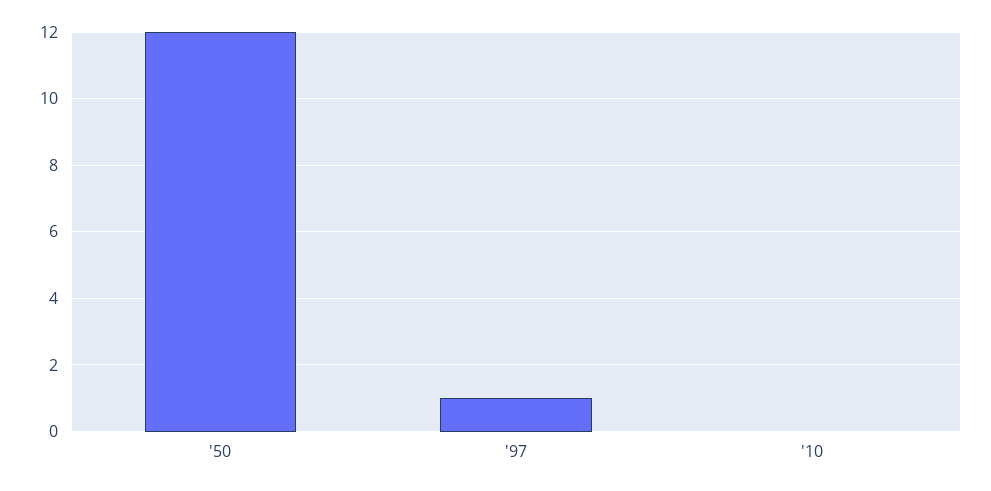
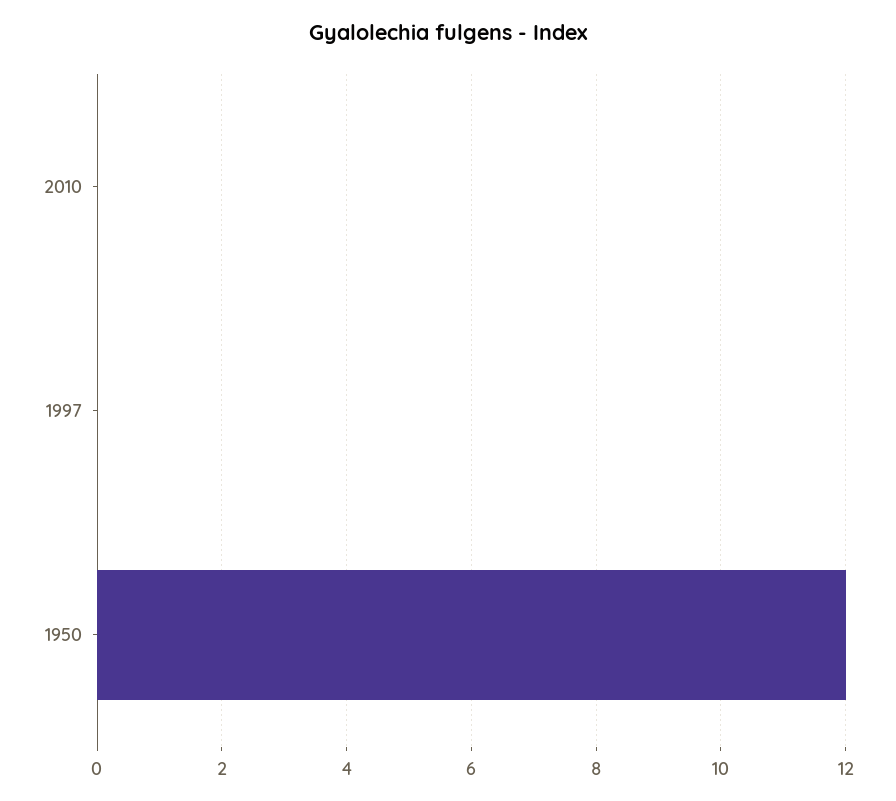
  {
    "'50": 12,
-   "'97": 1,
+   "'97": 0,
    "'10": 0
  }

